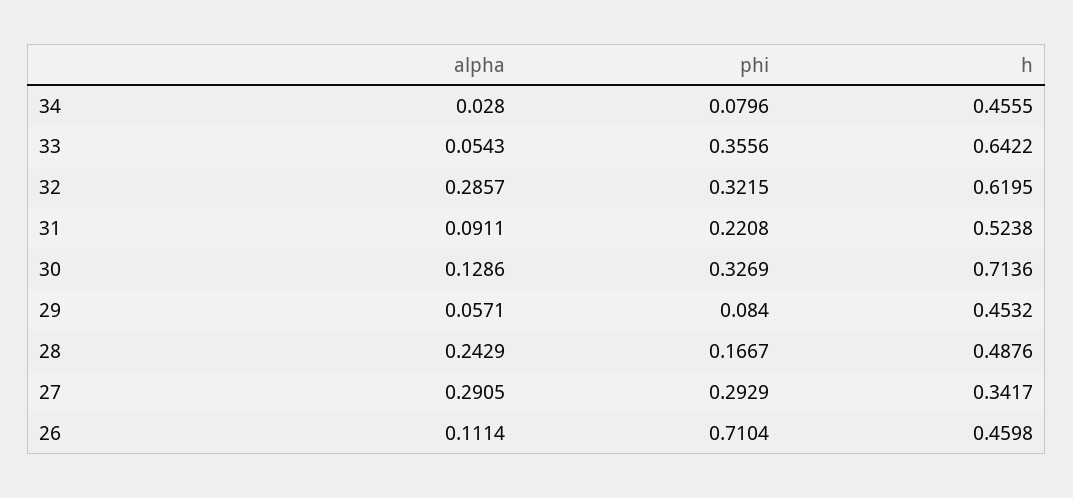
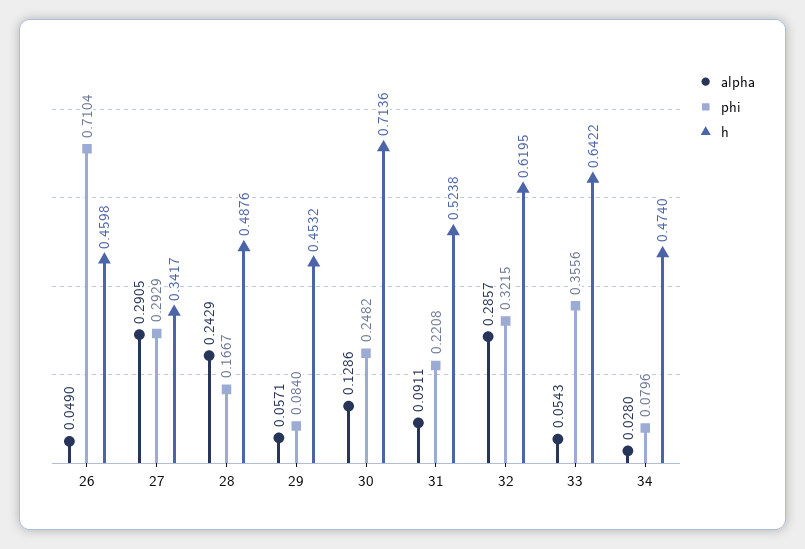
  {
    "alpha": {
      "34": 0.028,
      "33": 0.0543,
      "32": 0.2857,
      "31": 0.0911,
      "30": 0.1286,
      "29": 0.0571,
      "28": 0.2429,
      "27": 0.2905,
-     "26": 0.1114
+     "26": 0.049
    },
    "phi": {
      "34": 0.0796,
      "33": 0.3556,
      "32": 0.3215,
      "31": 0.2208,
-     "30": 0.3269,
+     "30": 0.2482,
      "29": 0.084,
      "28": 0.1667,
      "27": 0.2929,
      "26": 0.7104
    },
    "h": {
-     "34": 0.4555,
+     "34": 0.474,
      "33": 0.6422,
      "32": 0.6195,
      "31": 0.5238,
      "30": 0.7136,
      "29": 0.4532,
      "28": 0.4876,
      "27": 0.3417,
      "26": 0.4598
    }
  }

